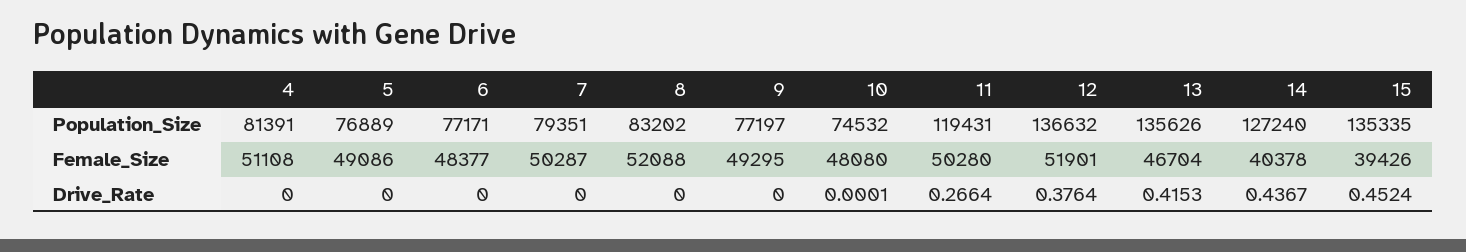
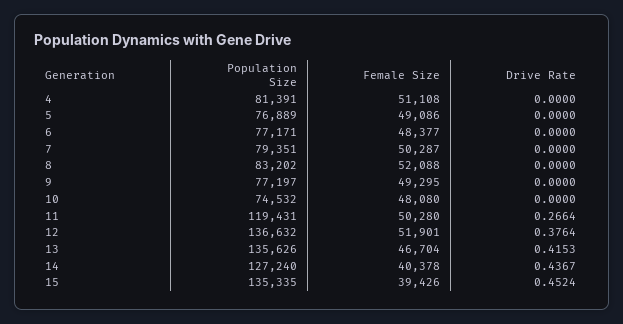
  {
    "4": {
      "Population_Size": 81391,
      "Female_Size": 51108,
      "Drive_Rate": 0
    },
    "5": {
      "Population_Size": 76889,
      "Female_Size": 49086,
      "Drive_Rate": 0
    },
    "6": {
      "Population_Size": 77171,
      "Female_Size": 48377,
      "Drive_Rate": 0
    },
    "7": {
      "Population_Size": 79351,
      "Female_Size": 50287,
      "Drive_Rate": 0
    },
    "8": {
      "Population_Size": 83202,
      "Female_Size": 52088,
      "Drive_Rate": 0
    },
    "9": {
      "Population_Size": 77197,
      "Female_Size": 49295,
      "Drive_Rate": 0
    },
    "10": {
      "Population_Size": 74532,
      "Female_Size": 48080,
-     "Drive_Rate": 0.0001
+     "Drive_Rate": 0
    },
    "11": {
      "Population_Size": 119431,
      "Female_Size": 50280,
      "Drive_Rate": 0.2664
    },
    "12": {
      "Population_Size": 136632,
      "Female_Size": 51901,
      "Drive_Rate": 0.3764
    },
    "13": {
      "Population_Size": 135626,
      "Female_Size": 46704,
      "Drive_Rate": 0.4153
    },
    "14": {
      "Population_Size": 127240,
      "Female_Size": 40378,
      "Drive_Rate": 0.4367
    },
    "15": {
      "Population_Size": 135335,
      "Female_Size": 39426,
      "Drive_Rate": 0.4524
    }
  }

